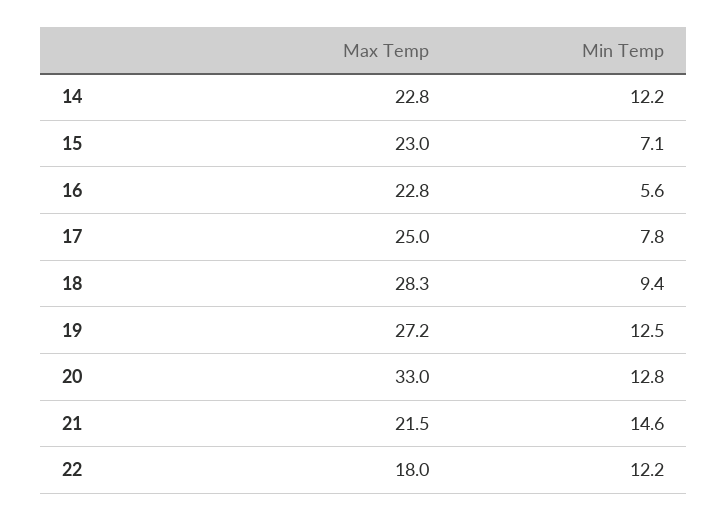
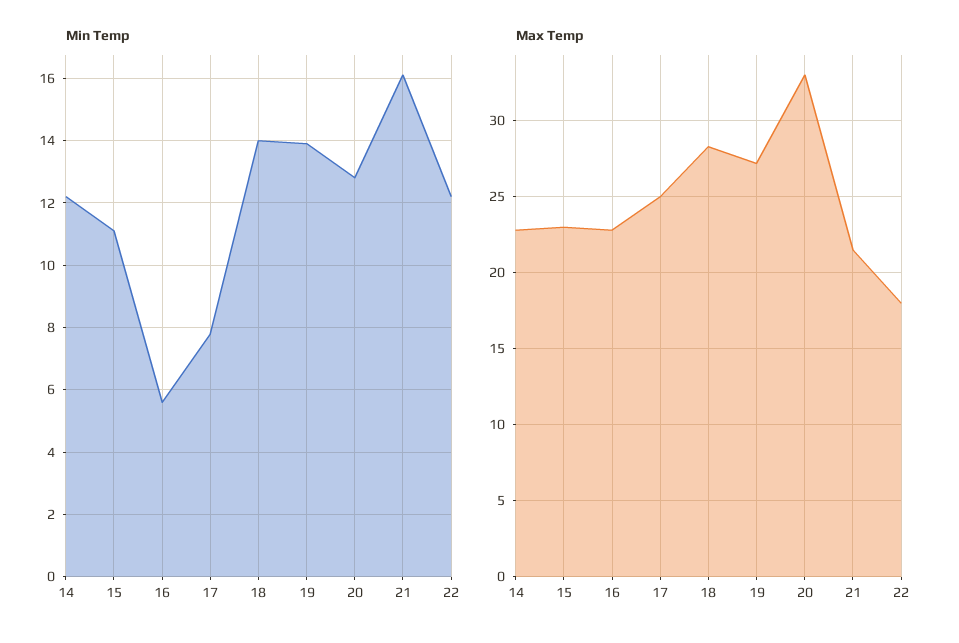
  {
    "Max Temp": {
      "14": 22.8,
      "15": 23,
      "16": 22.8,
      "17": 25,
      "18": 28.3,
      "19": 27.2,
      "20": 33,
      "21": 21.5,
      "22": 18
    },
    "Min Temp": {
      "14": 12.2,
-     "15": 7.1,
+     "15": 11,
      "16": 5.6,
      "17": 7.8,
-     "18": 9.4,
+     "18": 14,
-     "19": 12.5,
+     "19": 14,
      "20": 12.8,
-     "21": 14.6,
+     "21": 16,
      "22": 12.2
    }
  }

